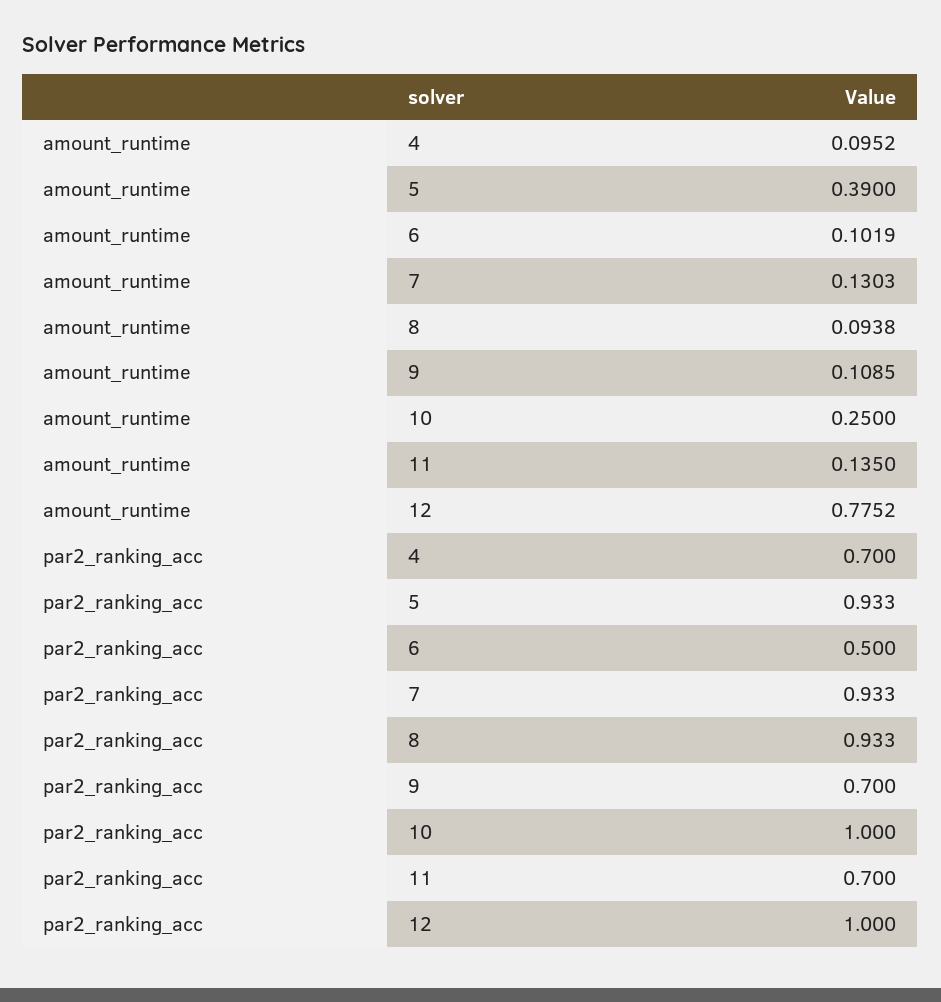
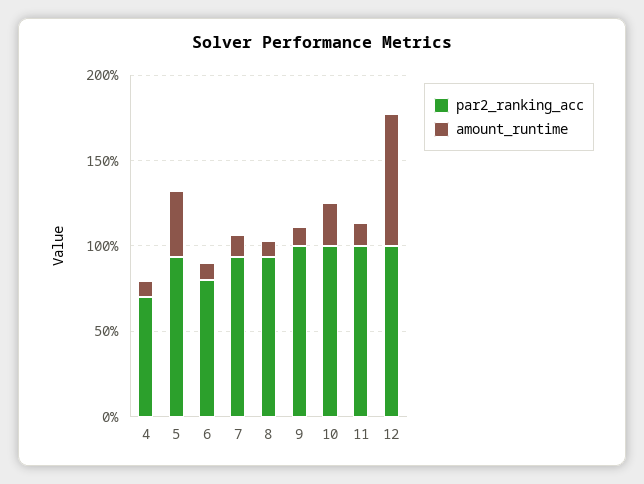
  {
    "amount_runtime": {
      "4": 0.0952,
      "5": 0.39,
      "6": 0.1019,
      "7": 0.1303,
      "8": 0.0938,
      "9": 0.1085,
      "10": 0.25,
      "11": 0.135,
      "12": 0.7752
    },
    "par2_ranking_acc": {
      "4": 0.7,
      "5": 0.933,
-     "6": 0.5,
+     "6": 0.8,
      "7": 0.933,
      "8": 0.933,
-     "9": 0.7,
+     "9": 1,
      "10": 1,
-     "11": 0.7,
+     "11": 1,
      "12": 1
    }
  }

